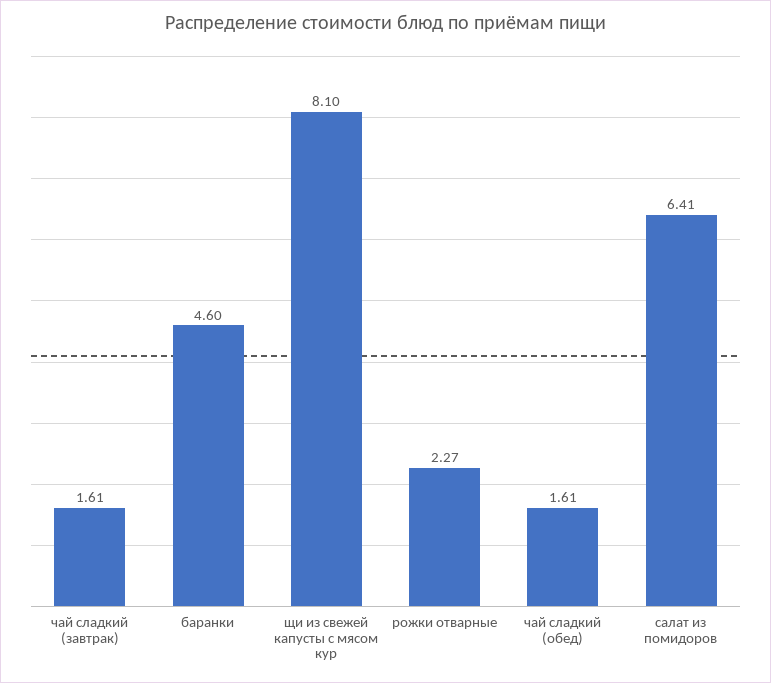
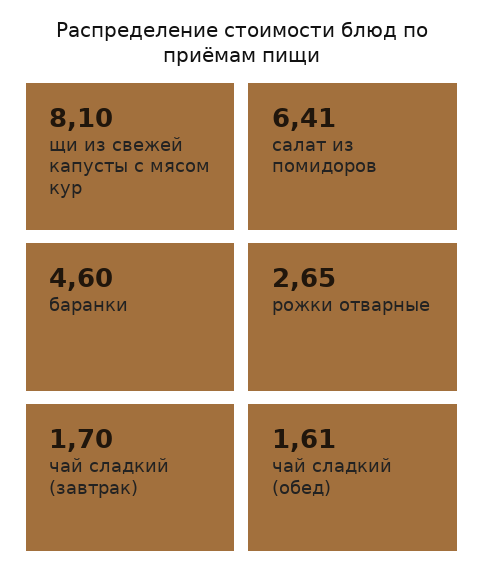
  {
-   "чай сладкий (завтрак)": 1.61,
+   "чай сладкий (завтрак)": 1.7,
    "баранки": 4.6,
    "щи из свежей капусты с мясом кур": 8.1,
-   "рожки отварные": 2.27,
+   "рожки отварные": 2.65,
    "чай сладкий (обед)": 1.61,
    "салат из помидоров": 6.41
  }

